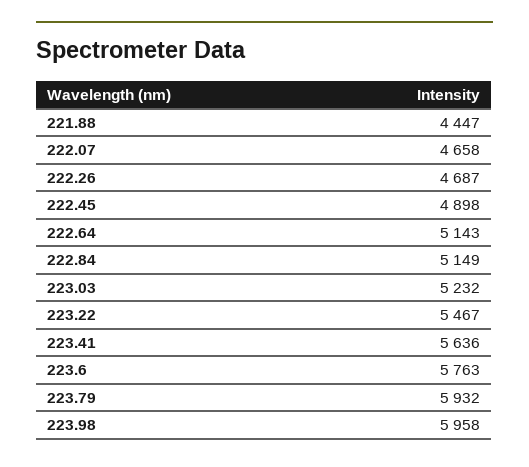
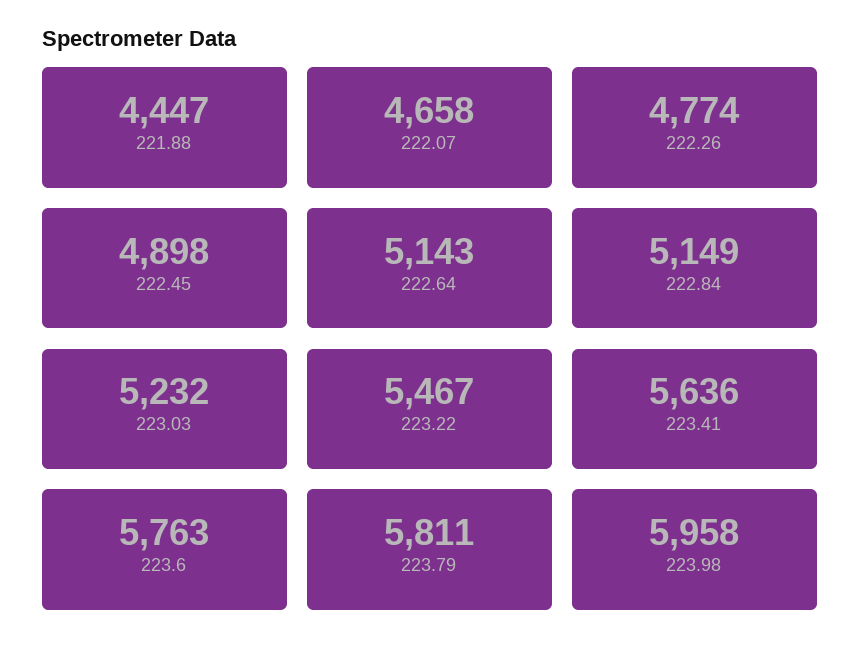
  {
    "221.88": 4447,
    "222.07": 4658,
-   "222.26": 4687,
+   "222.26": 4774,
    "222.45": 4898,
    "222.64": 5143,
    "222.84": 5149,
    "223.03": 5232,
    "223.22": 5467,
    "223.41": 5636,
    "223.6": 5763,
-   "223.79": 5932,
+   "223.79": 5811,
    "223.98": 5958
  }

